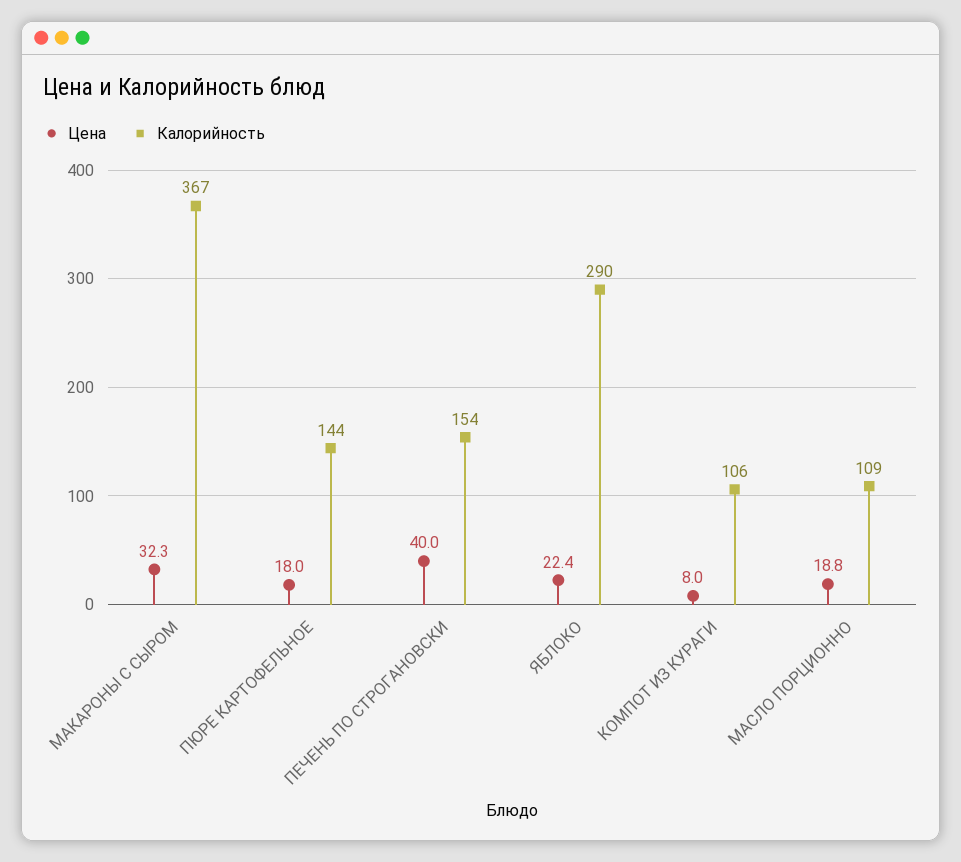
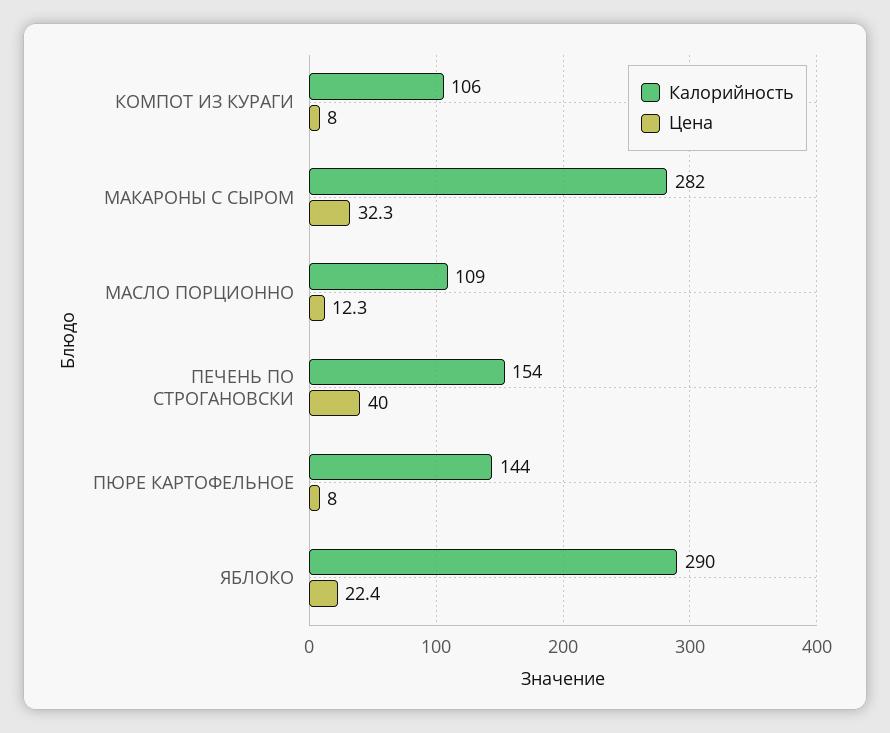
  {
    "Цена": {
      "МАКАРОНЫ С СЫРОМ": 32.3,
-     "ПЮРЕ КАРТОФЕЛЬНОЕ": 18,
+     "ПЮРЕ КАРТОФЕЛЬНОЕ": 8,
      "ПЕЧЕНЬ ПО СТРОГАНОВСКИ": 40,
      "ЯБЛОКО": 22.4,
      "КОМПОТ ИЗ КУРАГИ": 8,
-     "МАСЛО ПОРЦИОННО": 18.8
+     "МАСЛО ПОРЦИОННО": 12.3
    },
    "Калорийность": {
-     "МАКАРОНЫ С СЫРОМ": 367,
+     "МАКАРОНЫ С СЫРОМ": 282,
      "ПЮРЕ КАРТОФЕЛЬНОЕ": 144,
      "ПЕЧЕНЬ ПО СТРОГАНОВСКИ": 154,
      "ЯБЛОКО": 290,
      "КОМПОТ ИЗ КУРАГИ": 106,
      "МАСЛО ПОРЦИОННО": 109
    }
  }

